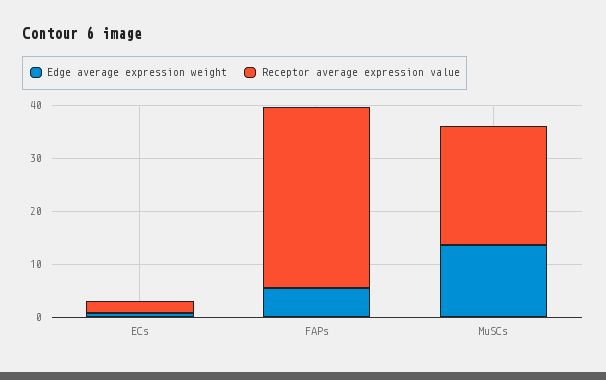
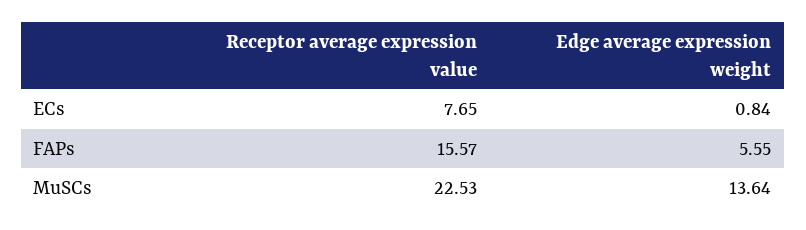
  {
    "Edge average expression weight": {
      "ECs": 0.84,
      "FAPs": 5.55,
      "MuSCs": 13.64
    },
    "Receptor average expression value": {
-     "ECs": 2,
+     "ECs": 7.65,
-     "FAPs": 34,
+     "FAPs": 15.57,
      "MuSCs": 22.53
    }
  }

